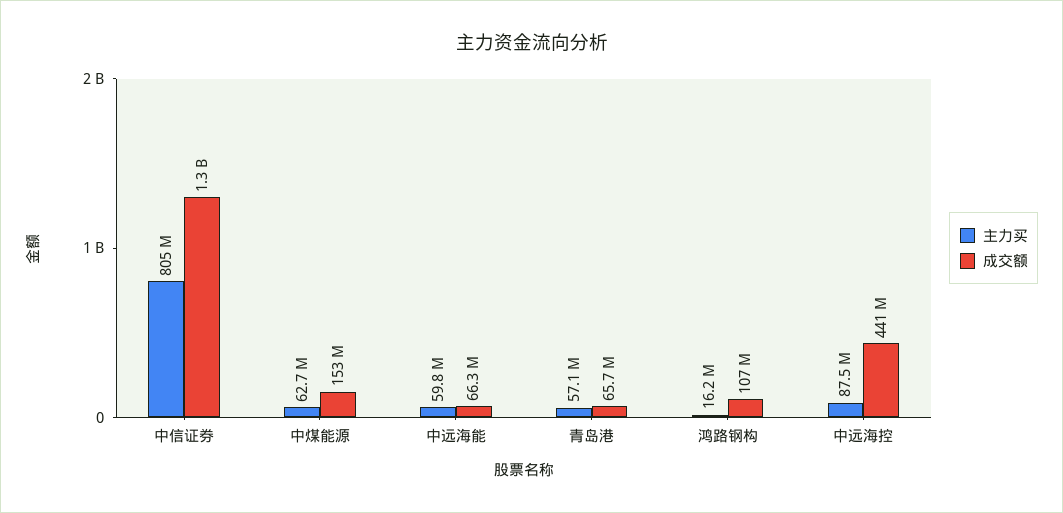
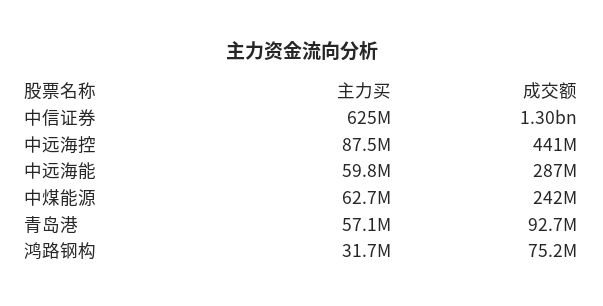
  {
    "主力买": {
-     "中信证券": 805000000,
+     "中信证券": 625000000,
      "中煤能源": 62700000,
      "中远海能": 59800000,
      "青岛港": 57100000,
-     "鸿路钢构": 16200000,
+     "鸿路钢构": 31700000,
      "中远海控": 87500000
    },
    "成交额": {
      "中信证券": 1300000000,
-     "中煤能源": 153000000,
+     "中煤能源": 242000000,
-     "中远海能": 66300000,
+     "中远海能": 287000000,
-     "青岛港": 65700000,
+     "青岛港": 92700000,
-     "鸿路钢构": 107000000,
+     "鸿路钢构": 75200000,
      "中远海控": 441000000
    }
  }

